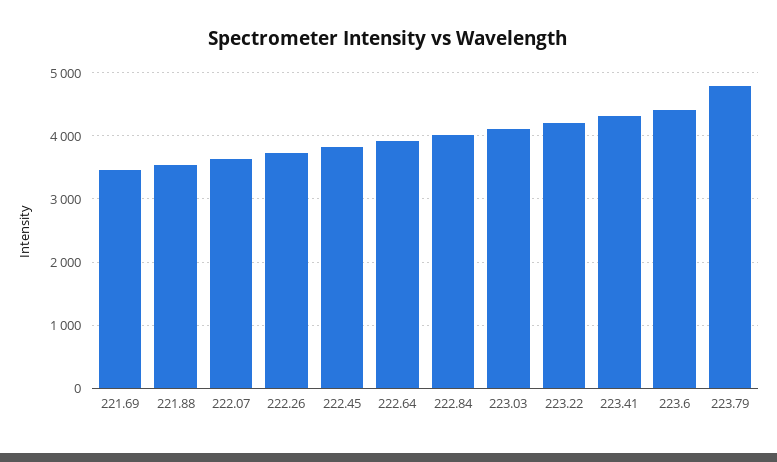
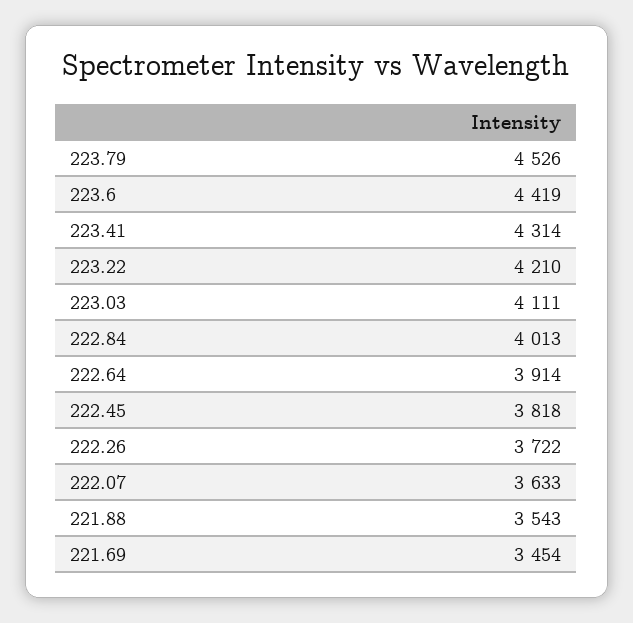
  {
    "221.69": 3454,
    "221.88": 3543,
    "222.07": 3633,
    "222.26": 3722,
    "222.45": 3818,
    "222.64": 3914,
    "222.84": 4013,
    "223.03": 4111,
    "223.22": 4210,
    "223.41": 4314,
    "223.6": 4419,
-   "223.79": 4800
+   "223.79": 4526
  }

